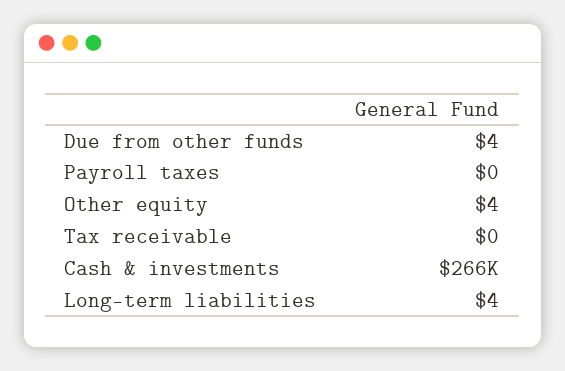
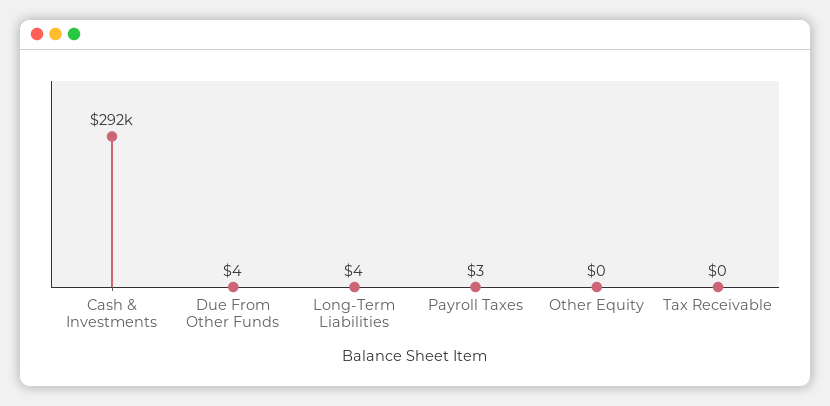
  {
    "Due from other funds": 4,
-   "Payroll taxes": 0,
+   "Payroll taxes": 3,
-   "Other equity": 4,
+   "Other equity": 0,
    "Tax receivable": 0,
-   "Cash & investments": 266000,
+   "Cash & investments": 292000,
    "Long-term liabilities": 4
  }

